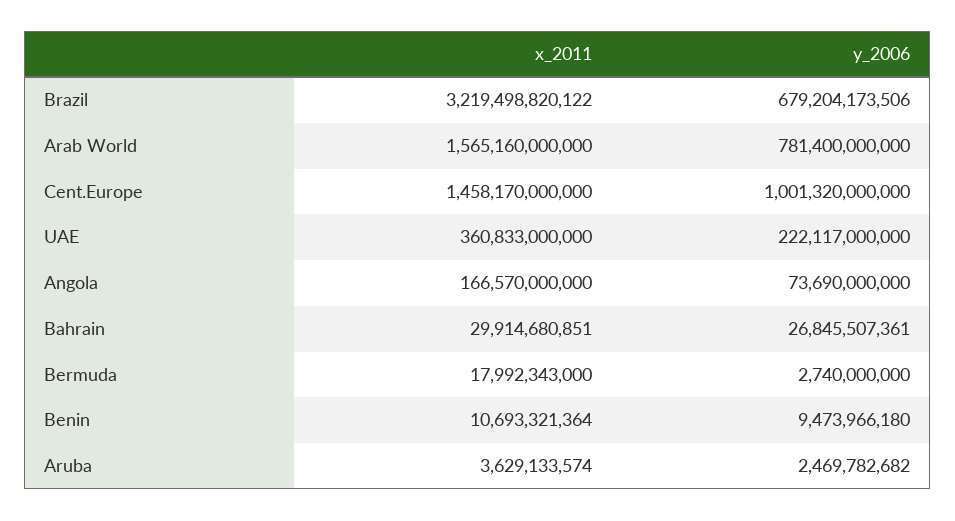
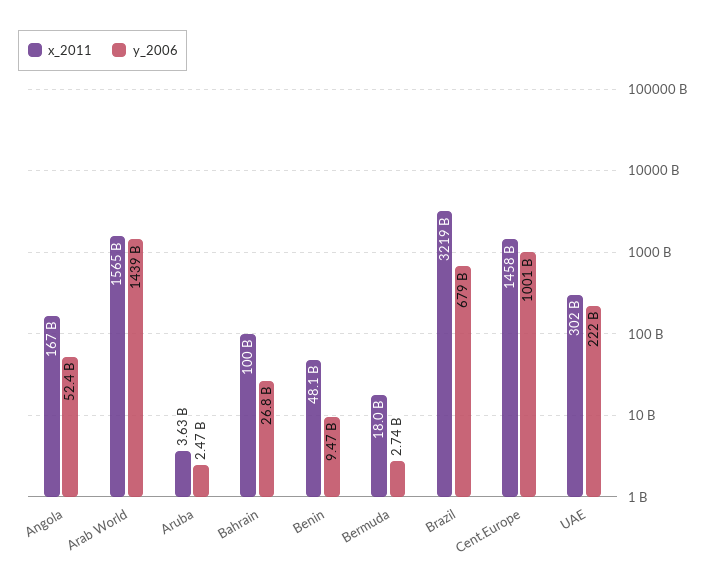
  {
    "x_2011": {
      "Brazil": 3219498820122,
      "Arab World": 1565160000000,
      "Cent.Europe": 1458170000000,
-     "UAE": 360833000000,
+     "UAE": 302000000000,
      "Angola": 166570000000,
-     "Bahrain": 29914680851,
+     "Bahrain": 100000000000,
      "Bermuda": 17992343000,
-     "Benin": 10693321364,
+     "Benin": 48100000000,
      "Aruba": 3629133574
    },
    "y_2006": {
      "Brazil": 679204173506,
-     "Arab World": 781400000000,
+     "Arab World": 1439000000000,
      "Cent.Europe": 1001320000000,
      "UAE": 222117000000,
-     "Angola": 73690000000,
+     "Angola": 52400000000,
      "Bahrain": 26845507361,
      "Bermuda": 2740000000,
      "Benin": 9473966180,
      "Aruba": 2469782682
    }
  }

